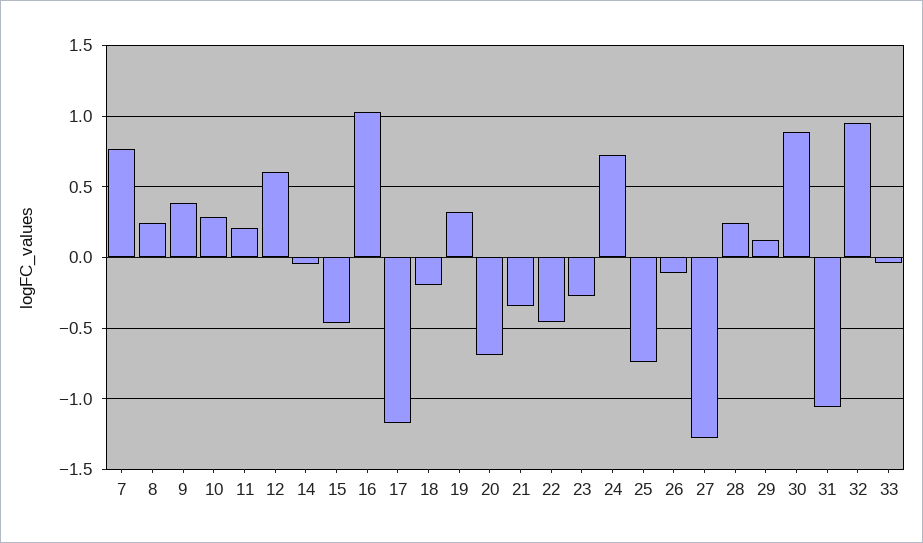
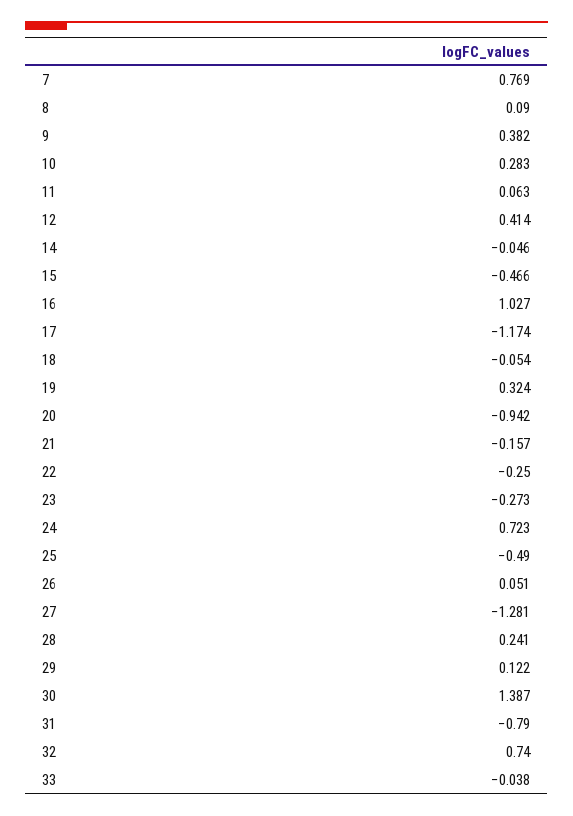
  {
    "7": 0.769,
-   "8": 0.25,
+   "8": 0.09,
    "9": 0.382,
    "10": 0.283,
-   "11": 0.2,
+   "11": 0.063,
-   "12": 0.6,
+   "12": 0.414,
    "14": -0.046,
    "15": -0.466,
    "16": 1.027,
    "17": -1.174,
-   "18": -0.2,
+   "18": -0.054,
    "19": 0.324,
-   "20": -0.7,
+   "20": -0.942,
-   "21": -0.35,
+   "21": -0.157,
-   "22": -0.45,
+   "22": -0.25,
    "23": -0.273,
    "24": 0.723,
-   "25": -0.75,
+   "25": -0.49,
-   "26": -0.1,
+   "26": 0.051,
    "27": -1.281,
    "28": 0.241,
    "29": 0.122,
-   "30": 0.9,
+   "30": 1.387,
-   "31": -1.05,
+   "31": -0.79,
-   "32": 0.95,
+   "32": 0.74,
    "33": -0.038
  }

